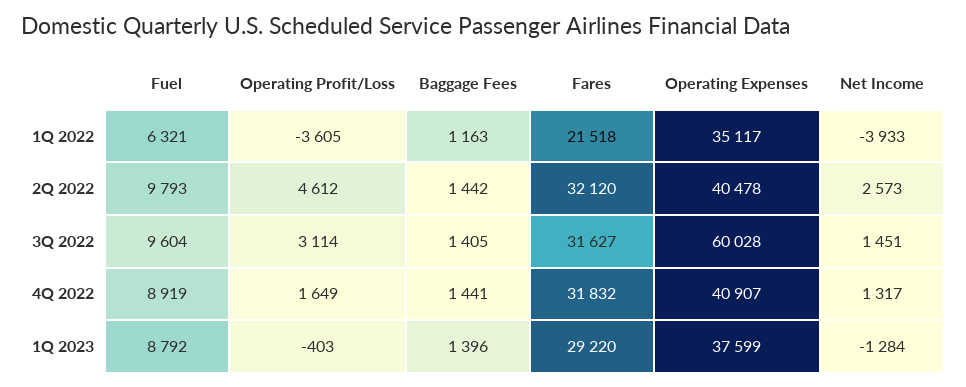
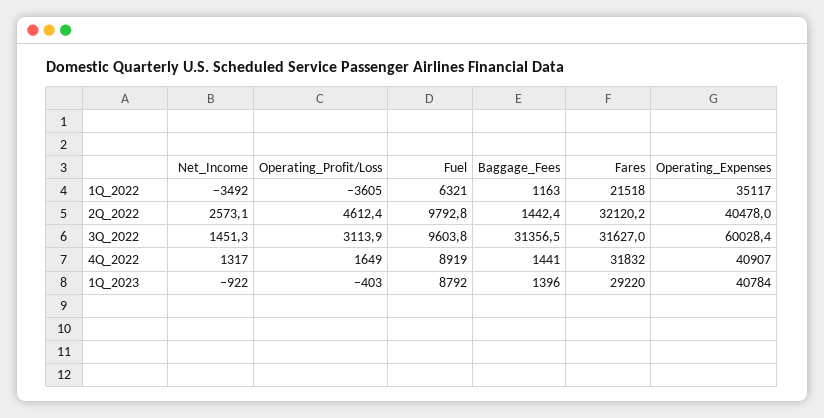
  {
    "Fuel": {
      "1Q 2022": 6321,
      "2Q 2022": 9792.8,
      "3Q 2022": 9603.8,
      "4Q 2022": 8919,
      "1Q 2023": 8792
    },
    "Operating Profit/Loss": {
      "1Q 2022": -3605,
      "2Q 2022": 4612.4,
      "3Q 2022": 3113.9,
      "4Q 2022": 1649,
      "1Q 2023": -403
    },
    "Baggage Fees": {
      "1Q 2022": 1163,
      "2Q 2022": 1442.4,
-     "3Q 2022": 1405,
+     "3Q 2022": 31356.5,
      "4Q 2022": 1441,
      "1Q 2023": 1396
    },
    "Fares": {
      "1Q 2022": 21518,
      "2Q 2022": 32120.2,
      "3Q 2022": 31627,
      "4Q 2022": 31832,
      "1Q 2023": 29220
    },
    "Operating Expenses": {
      "1Q 2022": 35117,
      "2Q 2022": 40478,
      "3Q 2022": 60028.4,
      "4Q 2022": 40907,
-     "1Q 2023": 37599
+     "1Q 2023": 40784
    },
    "Net Income": {
-     "1Q 2022": -3933,
+     "1Q 2022": -3492,
      "2Q 2022": 2573.1,
      "3Q 2022": 1451.3,
      "4Q 2022": 1317,
-     "1Q 2023": -1284
+     "1Q 2023": -922
    }
  }

